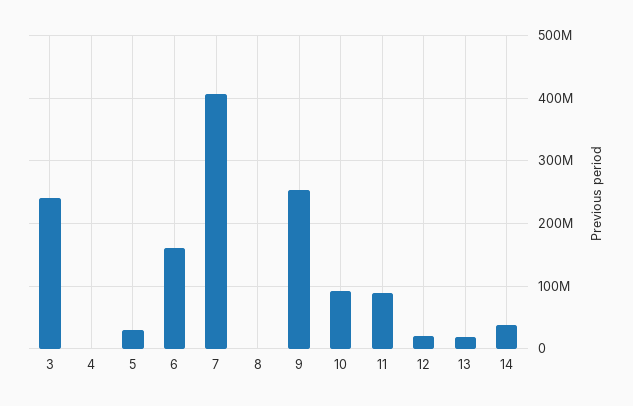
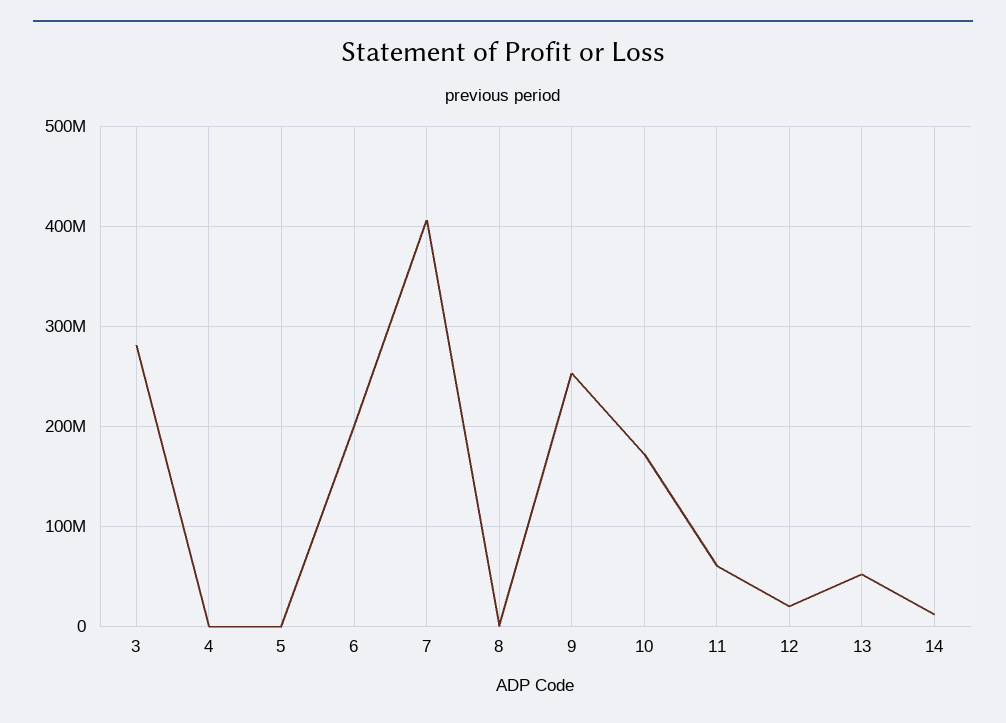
  {
-   "3": 240000000,
+   "3": 280000000,
    "4": 0,
-   "5": 30000000,
+   "5": 0,
-   "6": 160000000,
+   "6": 200000000,
    "7": 410000000,
    "8": 0,
    "9": 250000000,
-   "10": 90000000,
+   "10": 170000000,
-   "11": 90000000,
+   "11": 60000000,
    "12": 20000000,
-   "13": 20000000,
+   "13": 50000000,
-   "14": 40000000
+   "14": 10000000
  }

